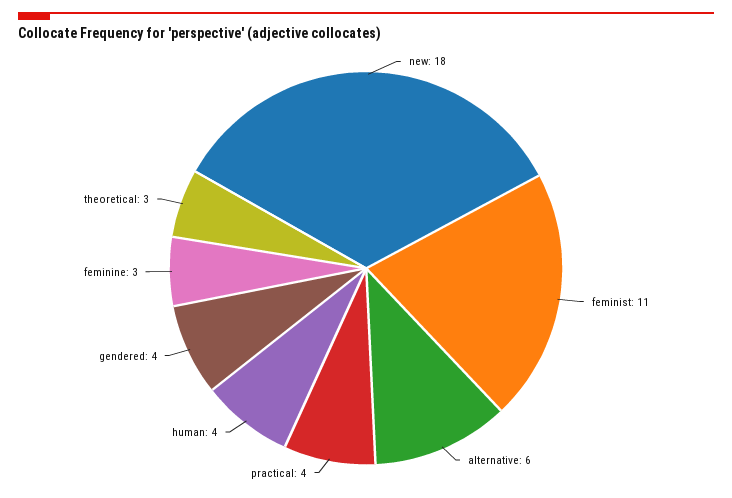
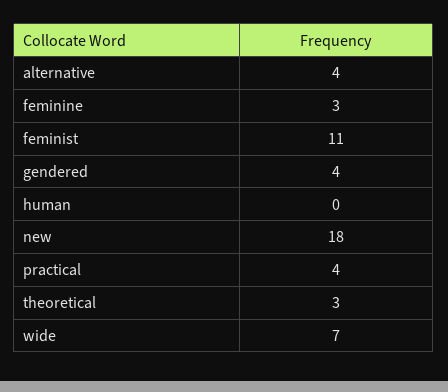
  {
    "new": 18,
    "feminist": 11,
-   "alternative": 6,
+   "alternative": 4,
    "practical": 4,
-   "human": 4,
+   "human": 0,
    "gendered": 4,
    "feminine": 3,
-   "theoretical": 3
+   "theoretical": 3,
+   "wide": 7
  }

